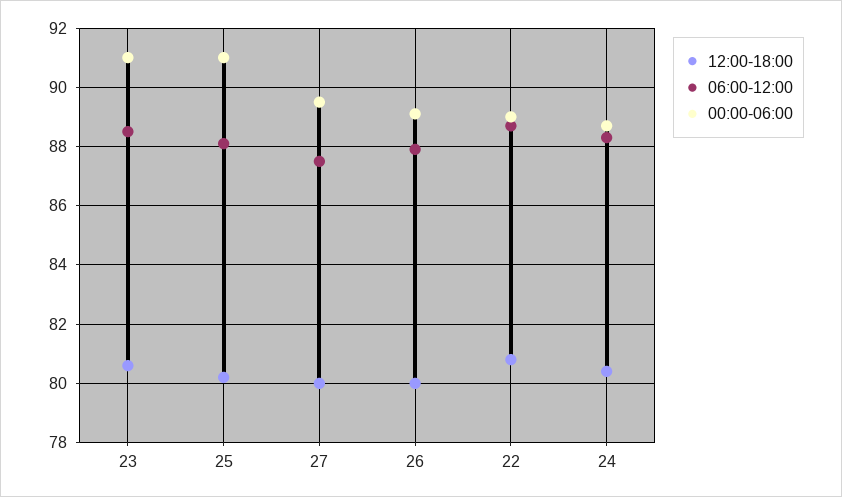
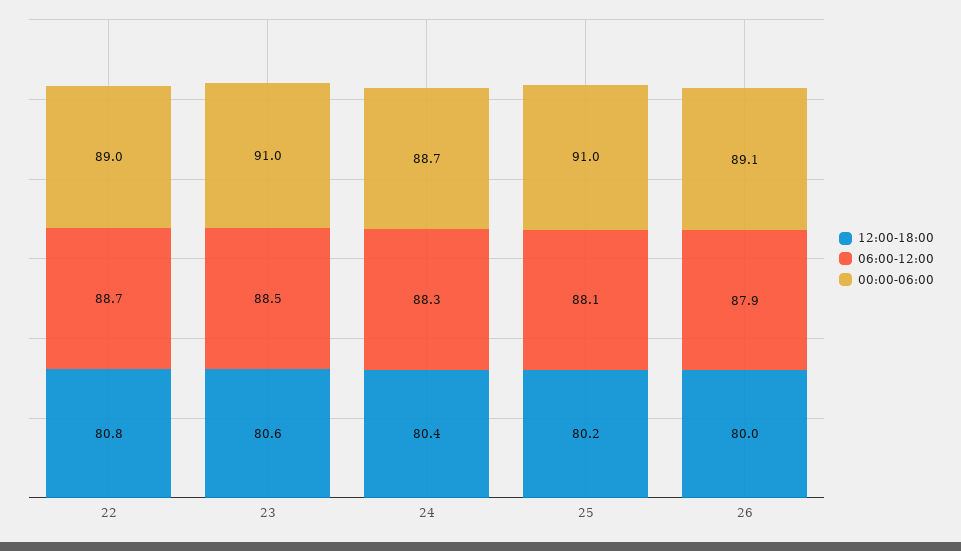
  {
    "12:00-18:00": {
      "23": 80.6,
      "25": 80.2,
-     "27": 80,
      "26": 80,
      "22": 80.8,
      "24": 80.4
    },
    "06:00-12:00": {
      "23": 88.5,
      "25": 88.1,
-     "27": 87.5,
      "26": 87.9,
      "22": 88.7,
      "24": 88.3
    },
    "00:00-06:00": {
      "23": 91,
      "25": 91,
-     "27": 89.5,
      "26": 89.1,
      "22": 89,
      "24": 88.7
    }
  }

